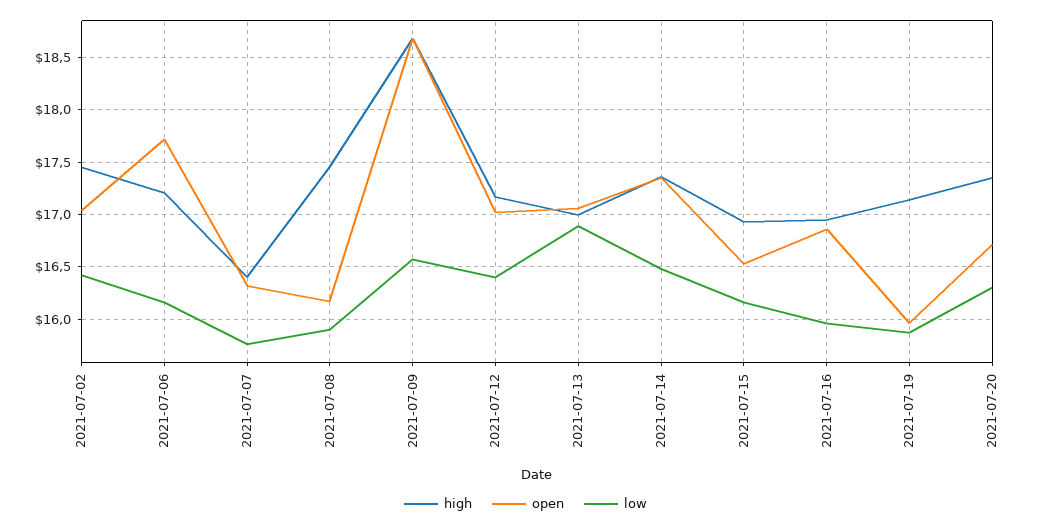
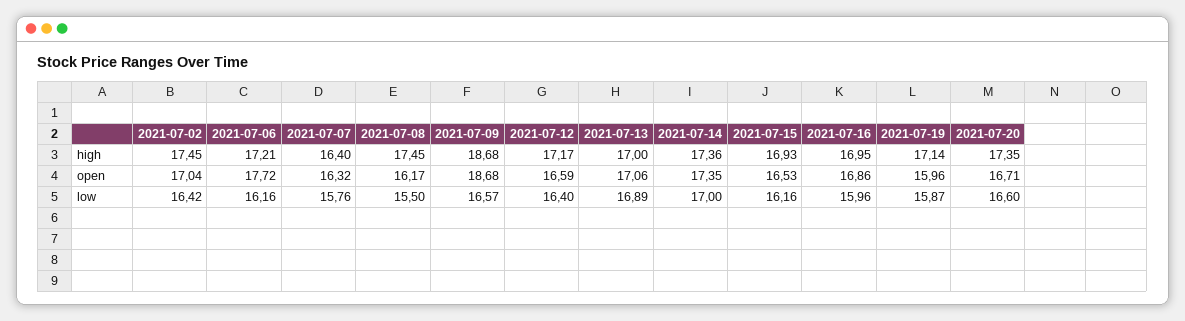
  {
    "high": {
      "2021-07-02": 17.45,
      "2021-07-06": 17.21,
      "2021-07-07": 16.4,
      "2021-07-08": 17.45,
      "2021-07-09": 18.68,
      "2021-07-12": 17.17,
      "2021-07-13": 17,
      "2021-07-14": 17.36,
      "2021-07-15": 16.93,
      "2021-07-16": 16.95,
      "2021-07-19": 17.14,
      "2021-07-20": 17.35
    },
    "open": {
      "2021-07-02": 17.04,
      "2021-07-06": 17.72,
      "2021-07-07": 16.32,
      "2021-07-08": 16.17,
      "2021-07-09": 18.68,
-     "2021-07-12": 17,
+     "2021-07-12": 16.59,
      "2021-07-13": 17.06,
      "2021-07-14": 17.35,
      "2021-07-15": 16.53,
      "2021-07-16": 16.86,
      "2021-07-19": 15.96,
      "2021-07-20": 16.71
    },
    "low": {
      "2021-07-02": 16.42,
      "2021-07-06": 16.16,
      "2021-07-07": 15.76,
-     "2021-07-08": 15.9,
+     "2021-07-08": 15.5,
      "2021-07-09": 16.57,
      "2021-07-12": 16.4,
      "2021-07-13": 16.89,
-     "2021-07-14": 16.5,
+     "2021-07-14": 17,
      "2021-07-15": 16.16,
      "2021-07-16": 15.96,
      "2021-07-19": 15.87,
-     "2021-07-20": 16.3
+     "2021-07-20": 16.6
    }
  }

